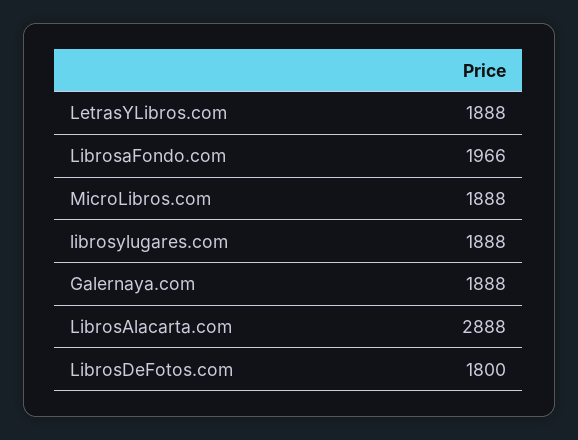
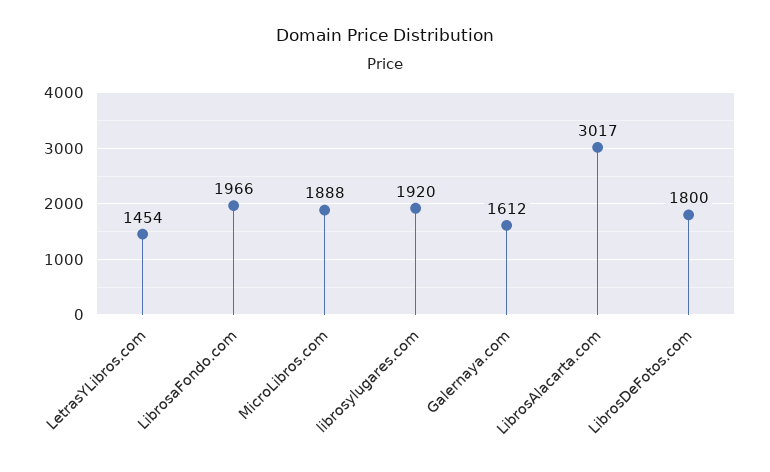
  {
-   "LetrasYLibros.com": 1888,
+   "LetrasYLibros.com": 1454,
    "LibrosaFondo.com": 1966,
    "MicroLibros.com": 1888,
-   "librosylugares.com": 1888,
+   "librosylugares.com": 1920,
-   "Galernaya.com": 1888,
+   "Galernaya.com": 1612,
-   "LibrosAlacarta.com": 2888,
+   "LibrosAlacarta.com": 3017,
    "LibrosDeFotos.com": 1800
  }

